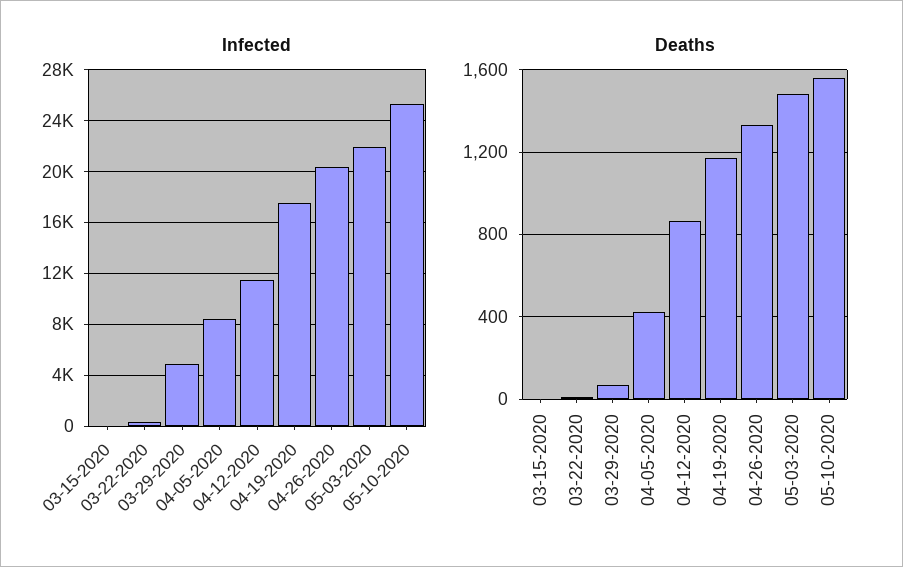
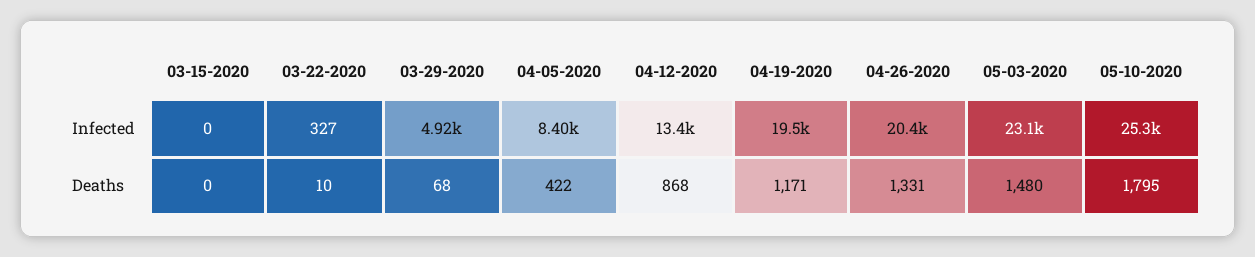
  {
    "Infected": {
      "03-15-2020": 0,
      "03-22-2020": 327,
      "03-29-2020": 4920,
      "04-05-2020": 8400,
-     "04-12-2020": 11500,
+     "04-12-2020": 13400,
-     "04-19-2020": 17500,
+     "04-19-2020": 19500,
      "04-26-2020": 20400,
-     "05-03-2020": 22000,
+     "05-03-2020": 23100,
      "05-10-2020": 25300
    },
    "Deaths": {
      "03-15-2020": 0,
      "03-22-2020": 10,
      "03-29-2020": 68,
      "04-05-2020": 422,
      "04-12-2020": 868,
      "04-19-2020": 1171,
      "04-26-2020": 1331,
      "05-03-2020": 1480,
-     "05-10-2020": 1550
+     "05-10-2020": 1795
    }
  }

